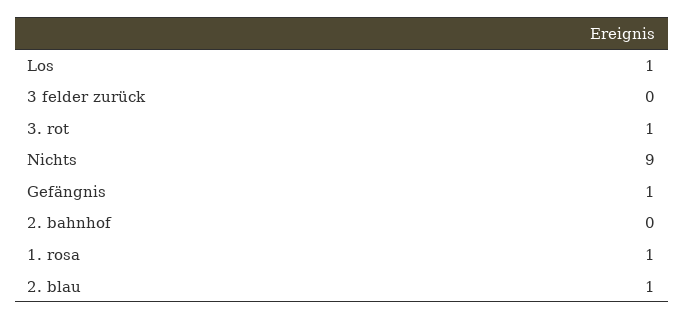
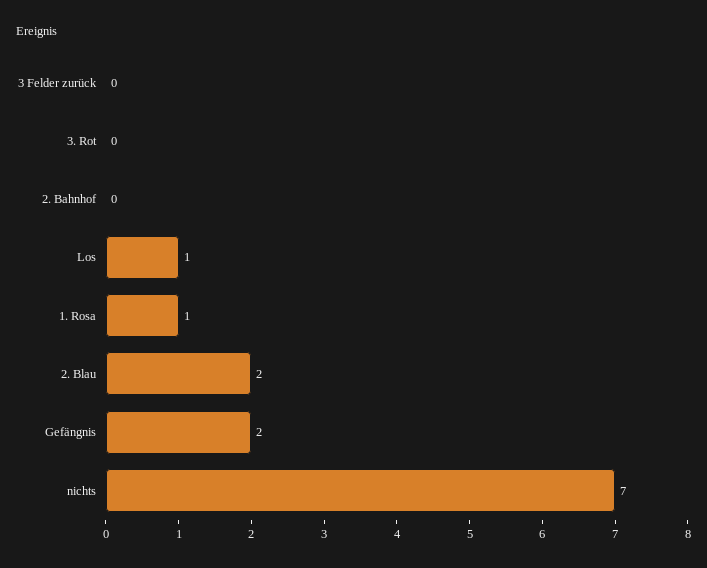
  {
    "Los": 1,
    "3 felder zurück": 0,
-   "3. rot": 1,
+   "3. rot": 0,
-   "Nichts": 9,
+   "Nichts": 7,
-   "Gefängnis": 1,
+   "Gefängnis": 2,
    "2. bahnhof": 0,
    "1. rosa": 1,
-   "2. blau": 1
+   "2. blau": 2
  }

